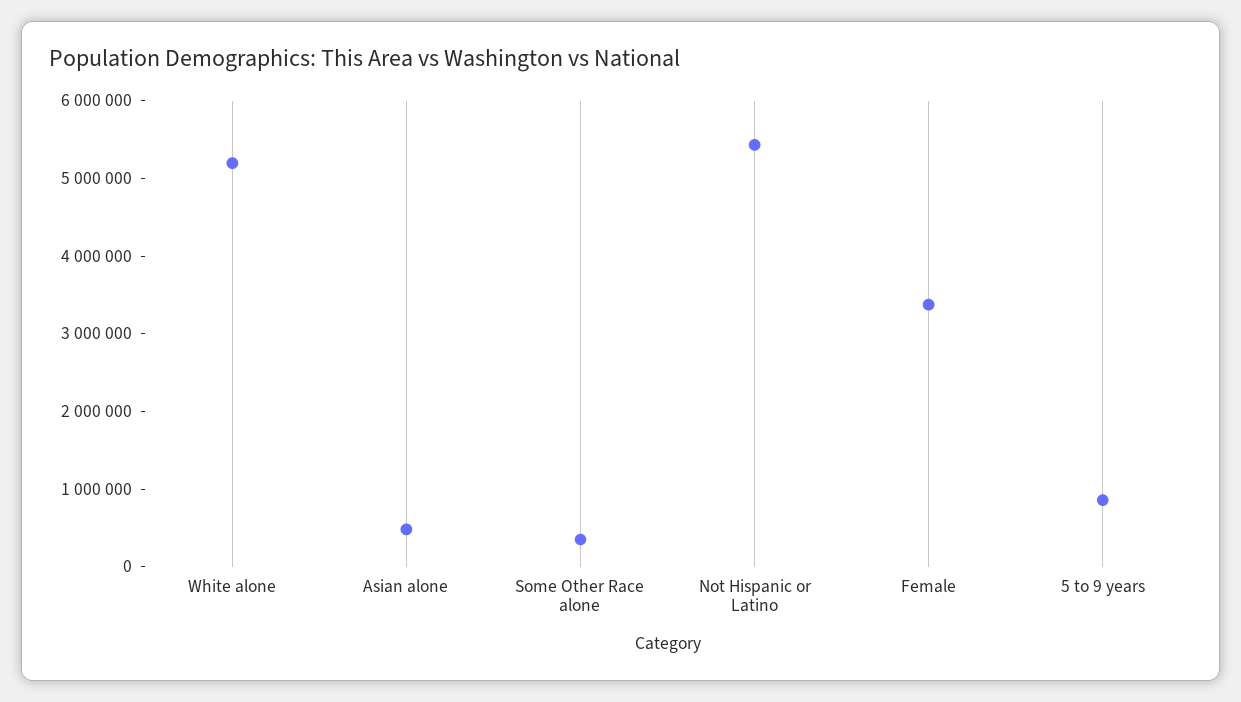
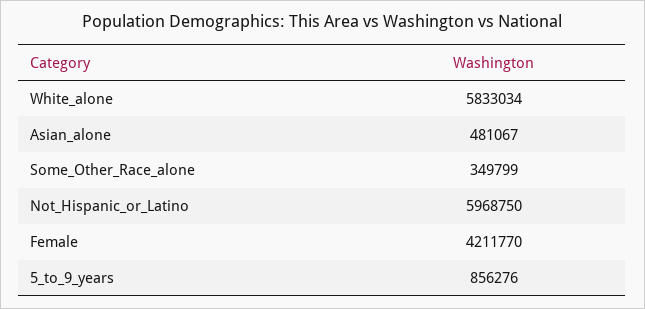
  {
-   "White alone": 5200000,
+   "White alone": 5833034,
    "Asian alone": 481067,
    "Some Other Race alone": 349799,
-   "Not Hispanic or Latino": 5400000,
+   "Not Hispanic or Latino": 5968750,
-   "Female": 3400000,
+   "Female": 4211770,
    "5 to 9 years": 856276
  }

